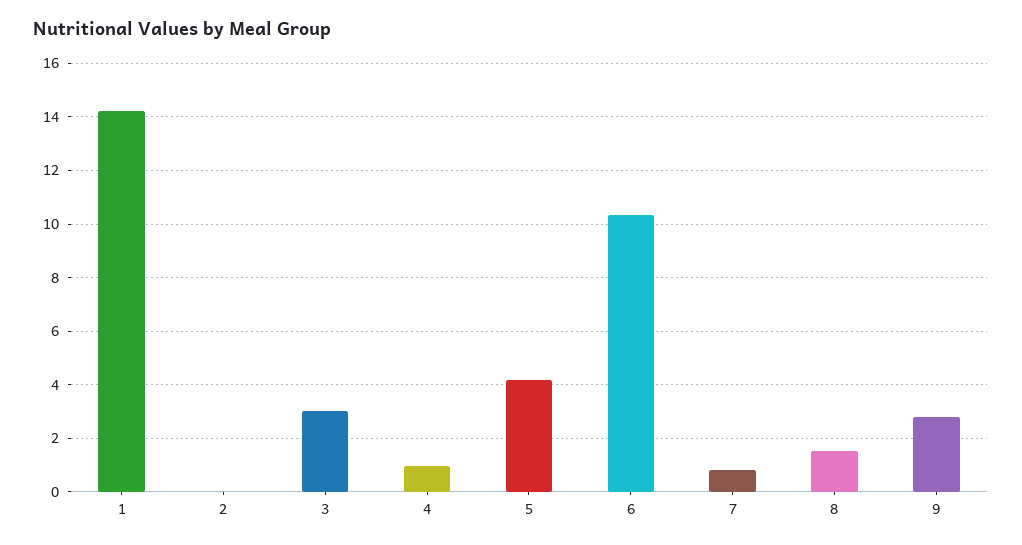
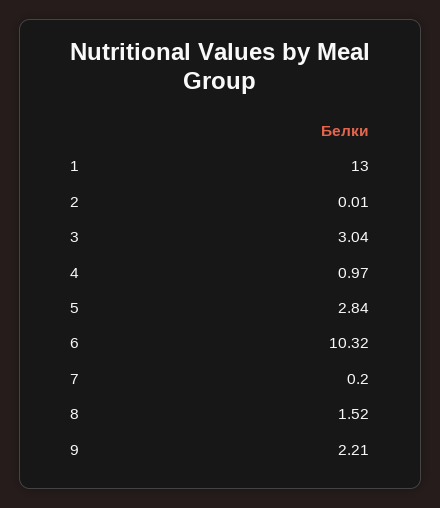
  {
-   "1": 14.25,
+   "1": 13,
    "2": 0.01,
    "3": 3.04,
    "4": 0.97,
-   "5": 4.25,
+   "5": 2.84,
    "6": 10.32,
-   "7": 0.75,
+   "7": 0.2,
    "8": 1.52,
-   "9": 2.75
+   "9": 2.21
  }

